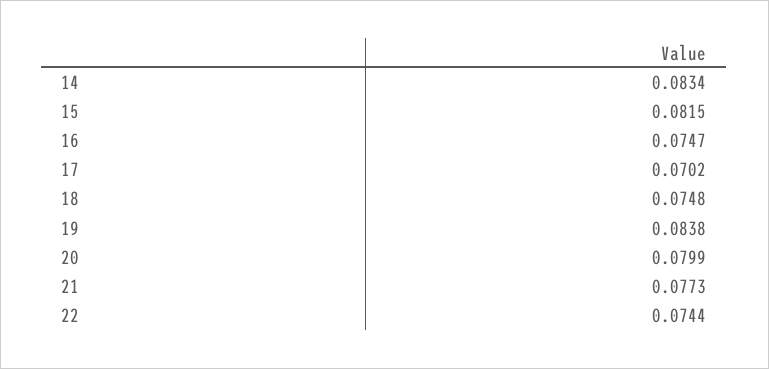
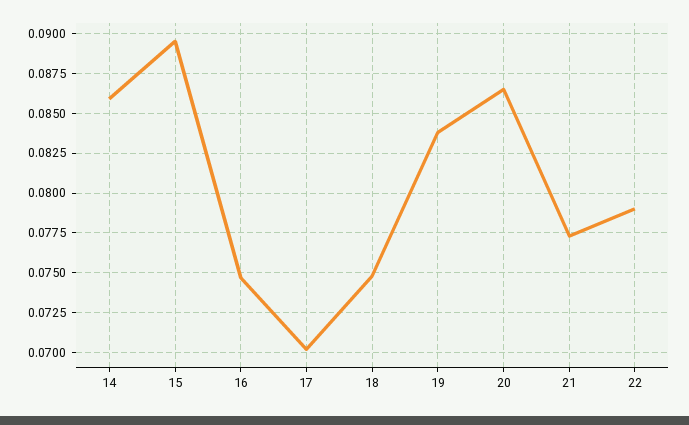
  {
-   "14": 0.0834,
+   "14": 0.086,
-   "15": 0.0815,
+   "15": 0.0895,
    "16": 0.0747,
    "17": 0.0702,
    "18": 0.0748,
    "19": 0.0838,
-   "20": 0.0799,
+   "20": 0.0865,
    "21": 0.0773,
-   "22": 0.0744
+   "22": 0.079
  }

